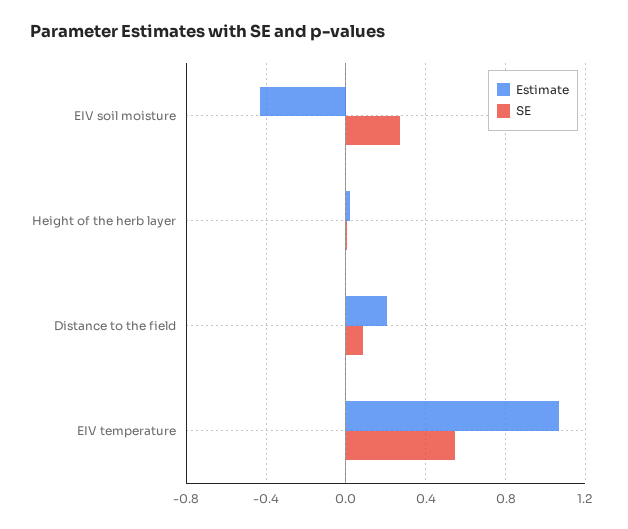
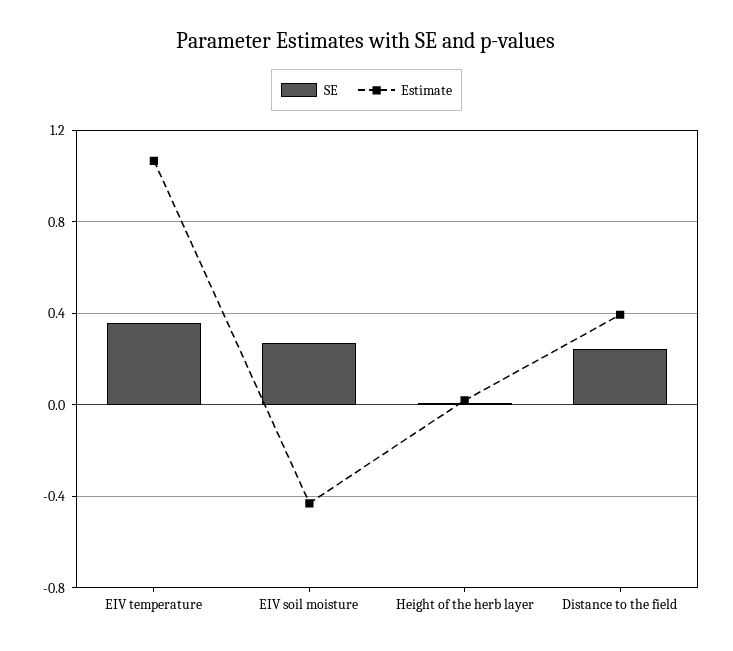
  {
    "Estimate": {
      "EIV soil moisture": -0.45,
      "Height of the herb layer": 0,
-     "Distance to the field": 0.2,
+     "Distance to the field": 0.4,
      "EIV temperature": 1.05
    },
    "SE": {
      "EIV soil moisture": 0.25,
      "Height of the herb layer": 0,
-     "Distance to the field": 0.1,
+     "Distance to the field": 0.25,
-     "EIV temperature": 0.55
+     "EIV temperature": 0.35
    }
  }

